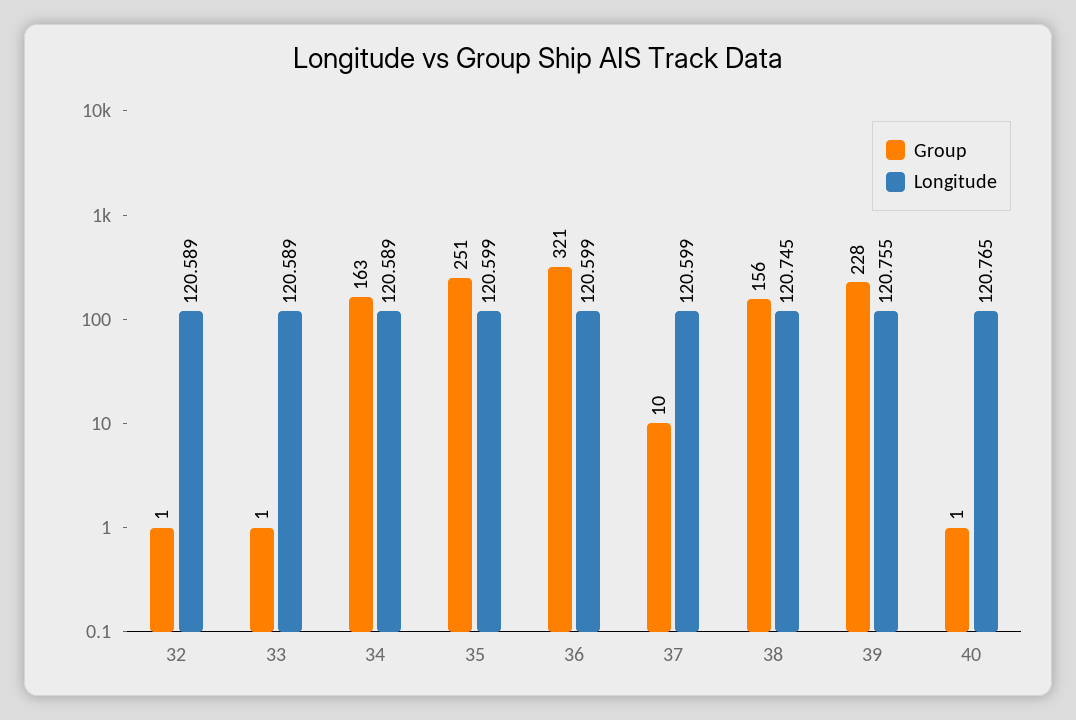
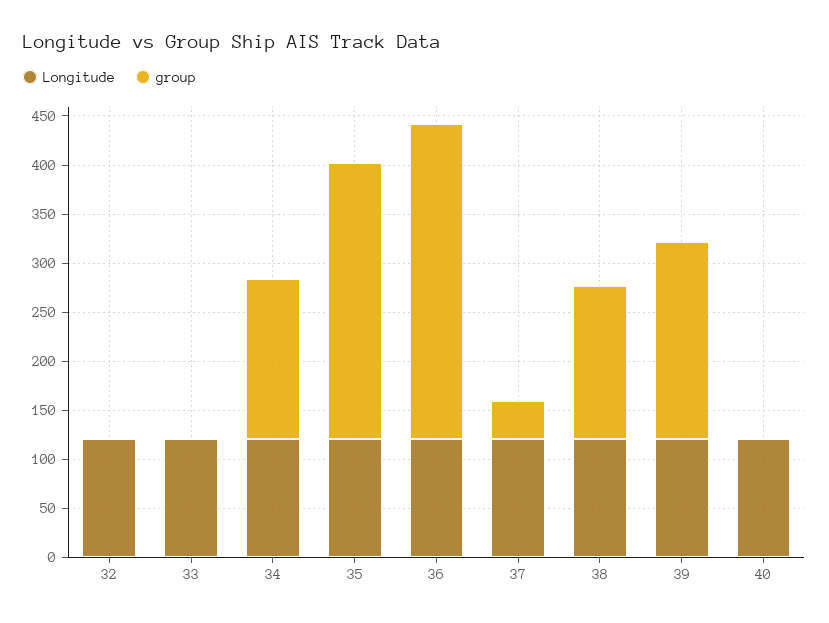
  {
    "Group": {
      "32": 1,
      "33": 1,
      "34": 163,
-     "35": 251,
+     "35": 280,
      "36": 321,
-     "37": 10,
+     "37": 40,
      "38": 156,
-     "39": 228,
+     "39": 200,
      "40": 1
    },
    "Longitude": {
      "32": 120.589,
      "33": 120.589,
      "34": 120.589,
      "35": 120.599,
      "36": 120.599,
      "37": 120.599,
      "38": 120.745,
      "39": 120.755,
      "40": 120.765
    }
  }

